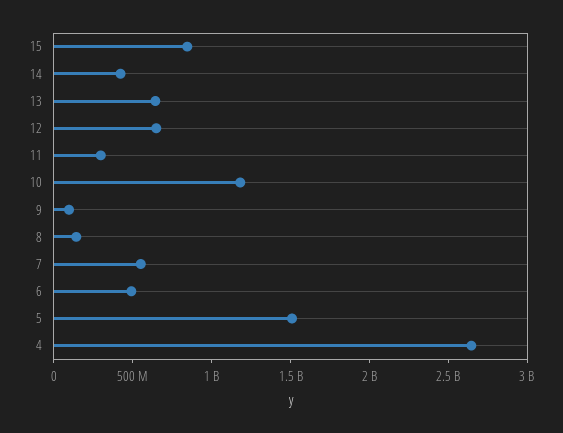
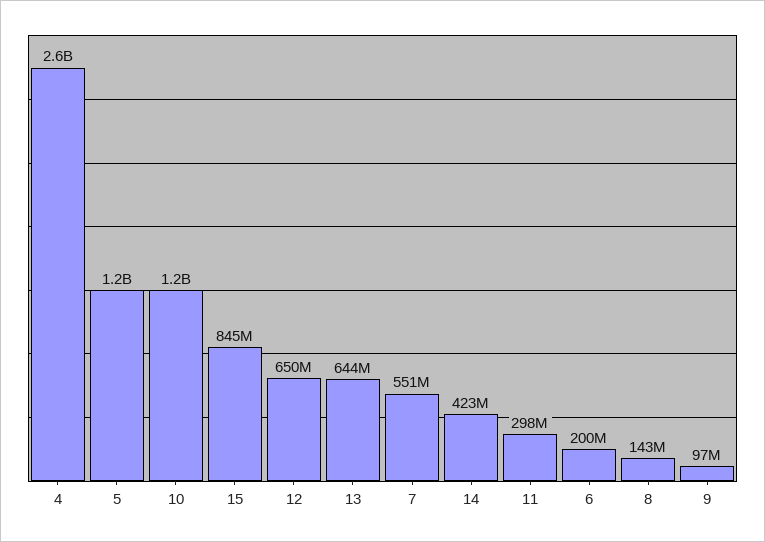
  {
    "15": 845000000,
    "14": 423000000,
    "13": 644000000,
    "12": 650000000,
    "11": 298000000,
    "10": 1200000000,
    "9": 97000000,
    "8": 143000000,
    "7": 551000000,
-   "6": 500000000,
+   "6": 200000000,
-   "5": 1500000000,
+   "5": 1200000000,
    "4": 2600000000
  }

